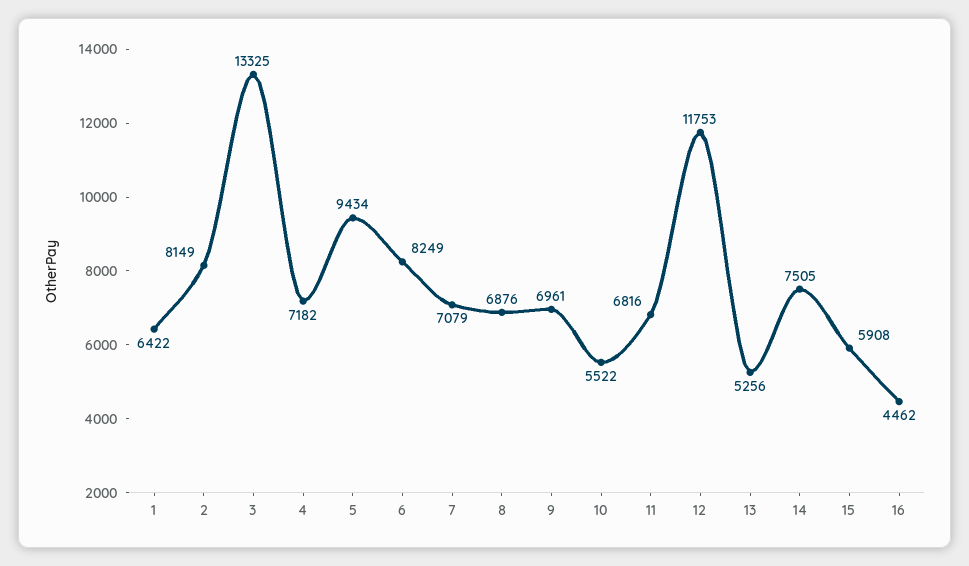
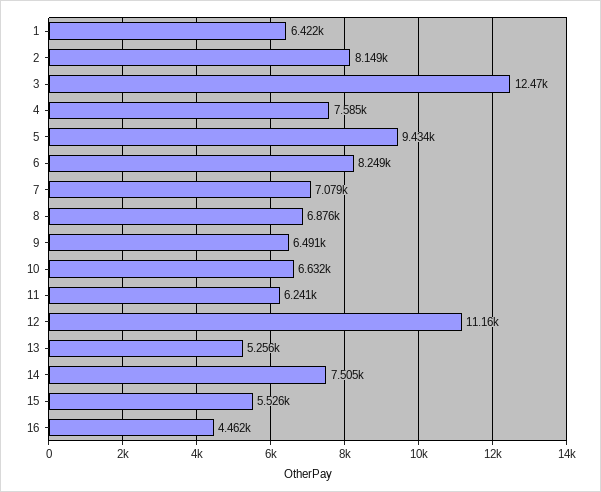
  {
    "1": 6422,
    "2": 8149,
-   "3": 13325,
+   "3": 12470,
-   "4": 7182,
+   "4": 7585,
    "5": 9434,
    "6": 8249,
    "7": 7079,
    "8": 6876,
-   "9": 6961,
+   "9": 6491,
-   "10": 5522,
+   "10": 6632,
-   "11": 6816,
+   "11": 6241,
-   "12": 11753,
+   "12": 11160,
    "13": 5256,
    "14": 7505,
-   "15": 5908,
+   "15": 5526,
    "16": 4462
  }

